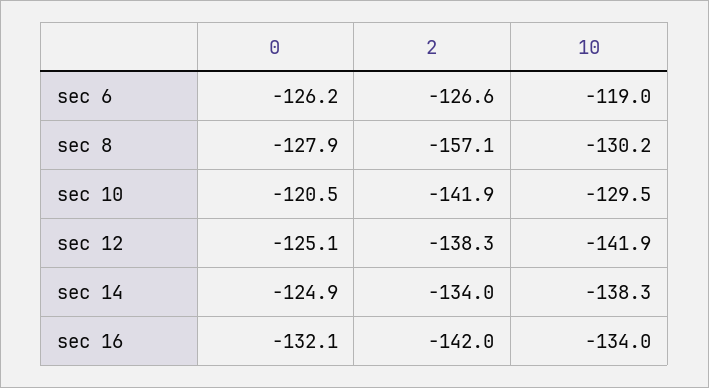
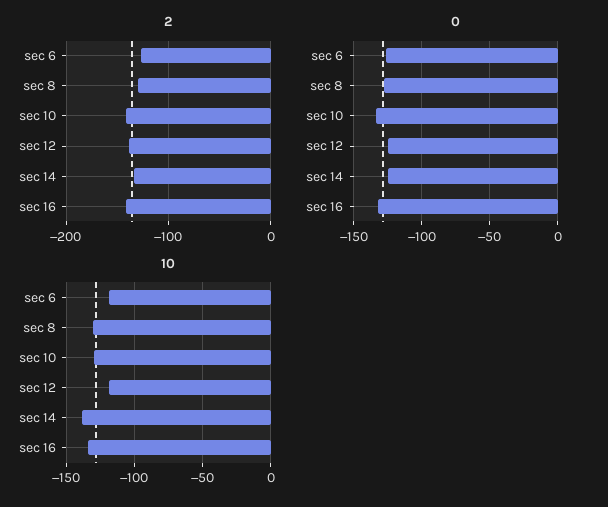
  {
    "0": {
      "sec 6": -126.2,
      "sec 8": -127.9,
-     "sec 10": -120.5,
+     "sec 10": -135,
      "sec 12": -125.1,
      "sec 14": -124.9,
      "sec 16": -132.1
    },
    "2": {
      "sec 6": -126.6,
-     "sec 8": -157.1,
+     "sec 8": -130,
      "sec 10": -141.9,
      "sec 12": -138.3,
      "sec 14": -134,
      "sec 16": -142
    },
    "10": {
      "sec 6": -119,
      "sec 8": -130.2,
      "sec 10": -129.5,
-     "sec 12": -141.9,
+     "sec 12": -120,
      "sec 14": -138.3,
      "sec 16": -134
    }
  }

